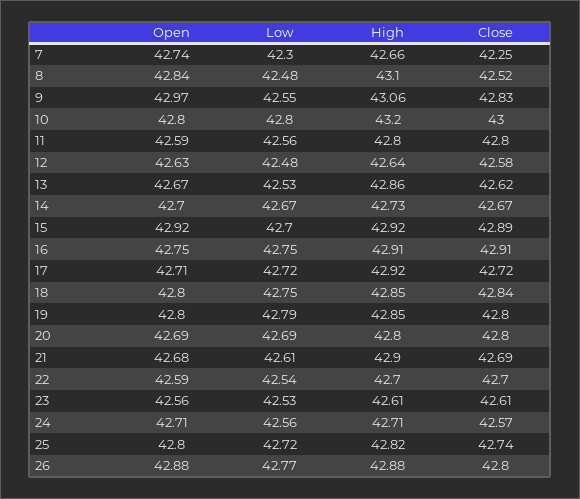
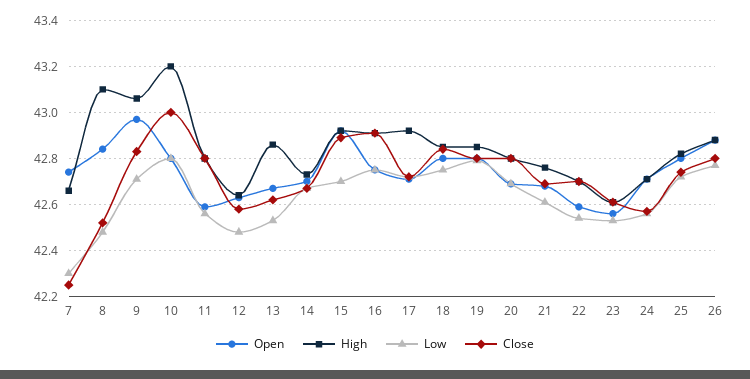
  {
    "Open": {
      "7": 42.74,
      "8": 42.84,
      "9": 42.97,
      "10": 42.8,
      "11": 42.59,
      "12": 42.63,
      "13": 42.67,
      "14": 42.7,
      "15": 42.92,
      "16": 42.75,
      "17": 42.71,
      "18": 42.8,
      "19": 42.8,
      "20": 42.69,
      "21": 42.68,
      "22": 42.59,
      "23": 42.56,
      "24": 42.71,
      "25": 42.8,
      "26": 42.88
    },
    "Low": {
      "7": 42.3,
      "8": 42.48,
-     "9": 42.55,
+     "9": 42.7,
      "10": 42.8,
      "11": 42.56,
      "12": 42.48,
      "13": 42.53,
      "14": 42.67,
      "15": 42.7,
      "16": 42.75,
      "17": 42.72,
      "18": 42.75,
      "19": 42.79,
      "20": 42.69,
      "21": 42.61,
      "22": 42.54,
      "23": 42.53,
      "24": 42.56,
      "25": 42.72,
      "26": 42.77
    },
    "High": {
      "7": 42.66,
      "8": 43.1,
      "9": 43.06,
      "10": 43.2,
      "11": 42.8,
      "12": 42.64,
      "13": 42.86,
      "14": 42.73,
      "15": 42.92,
      "16": 42.91,
      "17": 42.92,
      "18": 42.85,
      "19": 42.85,
      "20": 42.8,
-     "21": 42.9,
+     "21": 42.75,
      "22": 42.7,
      "23": 42.61,
      "24": 42.71,
      "25": 42.82,
      "26": 42.88
    },
    "Close": {
      "7": 42.25,
      "8": 42.52,
      "9": 42.83,
      "10": 43,
      "11": 42.8,
      "12": 42.58,
      "13": 42.62,
      "14": 42.67,
      "15": 42.89,
      "16": 42.91,
      "17": 42.72,
      "18": 42.84,
      "19": 42.8,
      "20": 42.8,
      "21": 42.69,
      "22": 42.7,
      "23": 42.61,
      "24": 42.57,
      "25": 42.74,
      "26": 42.8
    }
  }

